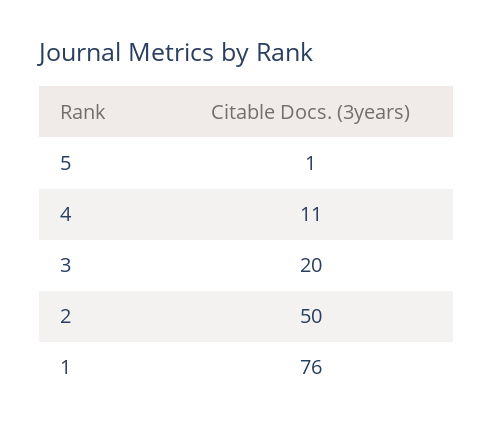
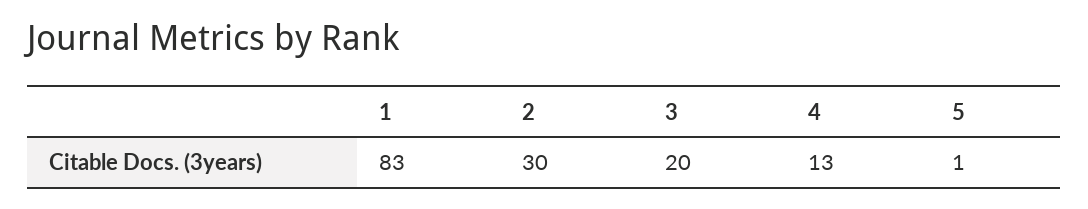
  {
    "5": 1,
-   "4": 11,
+   "4": 13,
    "3": 20,
-   "2": 50,
+   "2": 30,
-   "1": 76
+   "1": 83
  }

